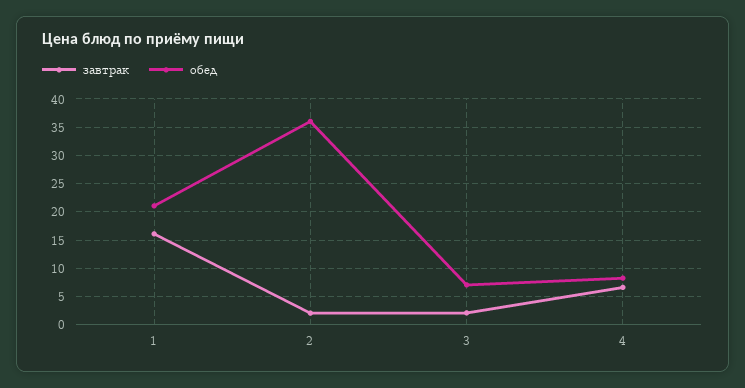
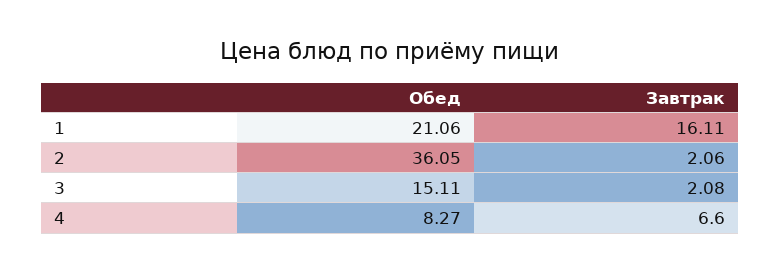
  {
    "завтрак": {
      "1": 16.11,
      "2": 2.06,
      "3": 2.08,
      "4": 6.6
    },
    "обед": {
      "1": 21.06,
      "2": 36.05,
-     "3": 7.5,
+     "3": 15.11,
      "4": 8.27
    }
  }

